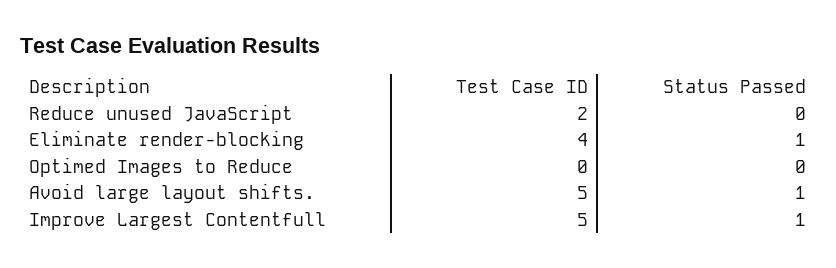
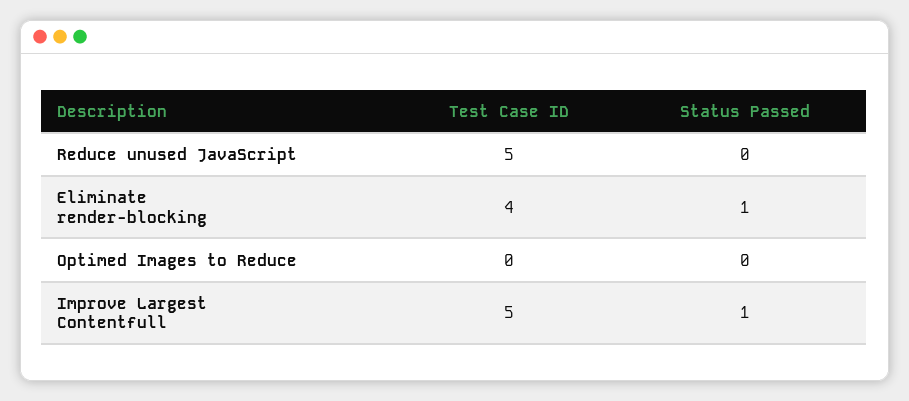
  {
    "Test Case ID": {
-     "Reduce unused JavaScript": 2,
+     "Reduce unused JavaScript": 5,
      "Eliminate render-blocking": 4,
      "Optimed Images to Reduce": 0,
-     "Avoid large layout shifts.": 5,
      "Improve Largest Contentfull": 5
    },
    "Status Passed": {
      "Reduce unused JavaScript": 0,
      "Eliminate render-blocking": 1,
      "Optimed Images to Reduce": 0,
-     "Avoid large layout shifts.": 1,
      "Improve Largest Contentfull": 1
    }
  }

